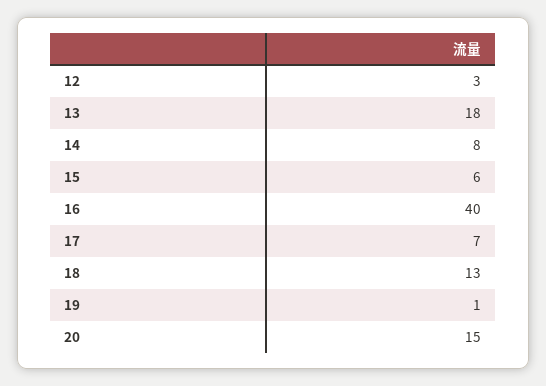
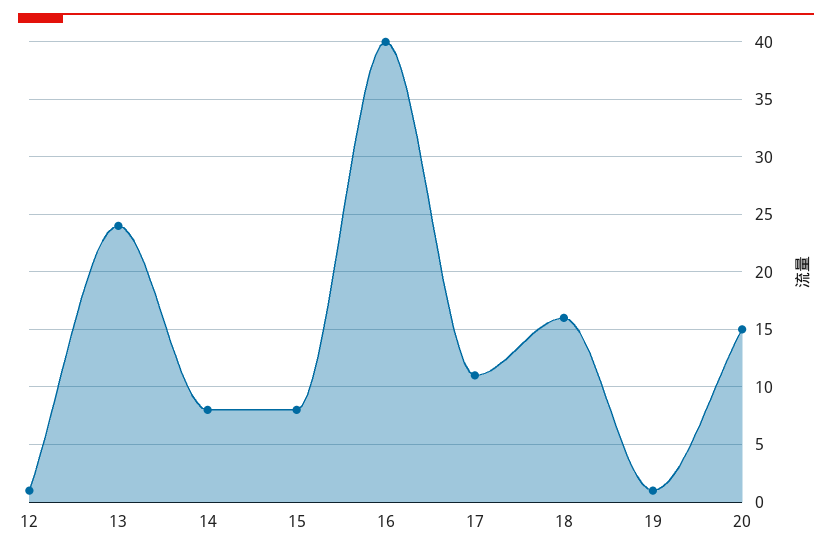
  {
-   "12": 3,
+   "12": 1,
-   "13": 18,
+   "13": 24,
    "14": 8,
-   "15": 6,
+   "15": 8,
    "16": 40,
-   "17": 7,
+   "17": 11,
-   "18": 13,
+   "18": 16,
    "19": 1,
    "20": 15
  }

